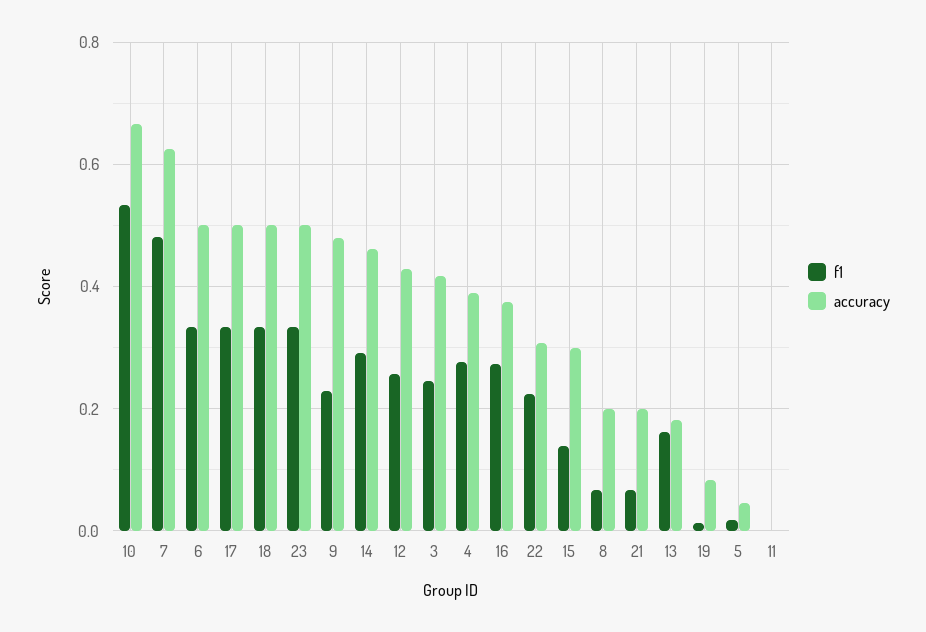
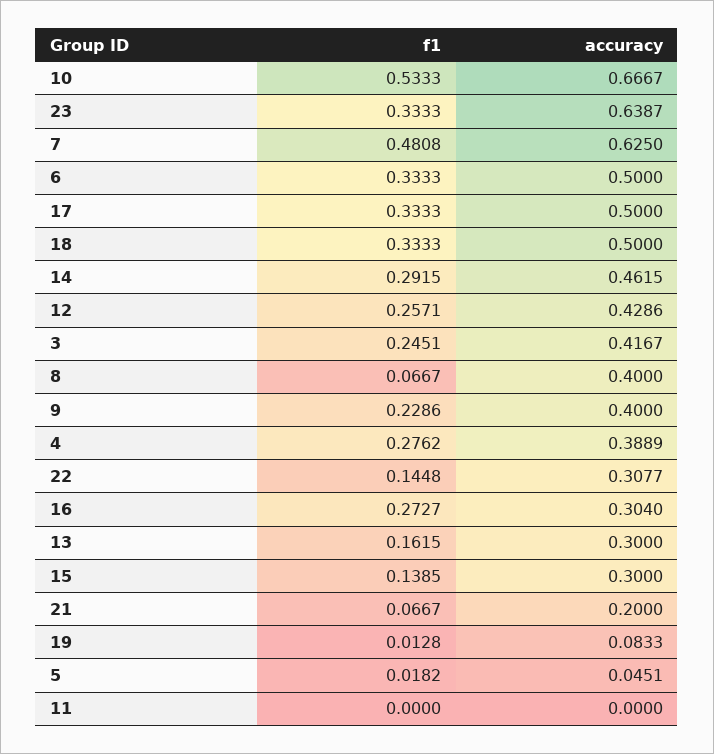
  {
    "f1": {
      "10": 0.5333,
      "7": 0.4808,
      "6": 0.3333,
      "17": 0.3333,
      "18": 0.3333,
      "23": 0.3333,
      "9": 0.2286,
      "14": 0.2915,
      "12": 0.2571,
      "3": 0.2451,
      "4": 0.2762,
      "16": 0.2727,
-     "22": 0.22,
+     "22": 0.1448,
      "15": 0.1385,
      "8": 0.0667,
      "21": 0.0667,
      "13": 0.1615,
      "19": 0.0128,
      "5": 0.0182,
      "11": 0
    },
    "accuracy": {
      "10": 0.6667,
      "7": 0.625,
      "6": 0.5,
      "17": 0.5,
      "18": 0.5,
-     "23": 0.5,
+     "23": 0.6387,
-     "9": 0.48,
+     "9": 0.4,
      "14": 0.4615,
      "12": 0.4286,
      "3": 0.4167,
      "4": 0.3889,
-     "16": 0.38,
+     "16": 0.304,
      "22": 0.3077,
      "15": 0.3,
-     "8": 0.2,
+     "8": 0.4,
      "21": 0.2,
-     "13": 0.18,
+     "13": 0.3,
      "19": 0.0833,
      "5": 0.0451,
      "11": 0
    }
  }

